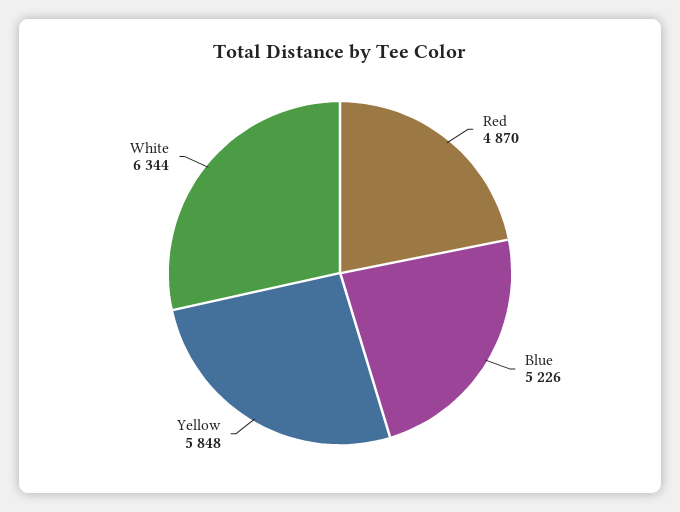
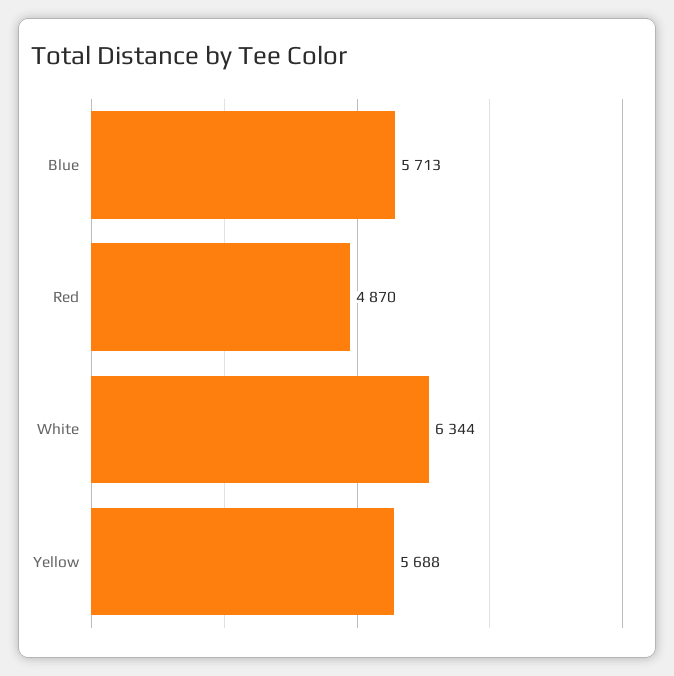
  {
    "Red": 4870,
-   "Blue": 5226,
+   "Blue": 5713,
-   "Yellow": 5848,
+   "Yellow": 5688,
    "White": 6344
  }

